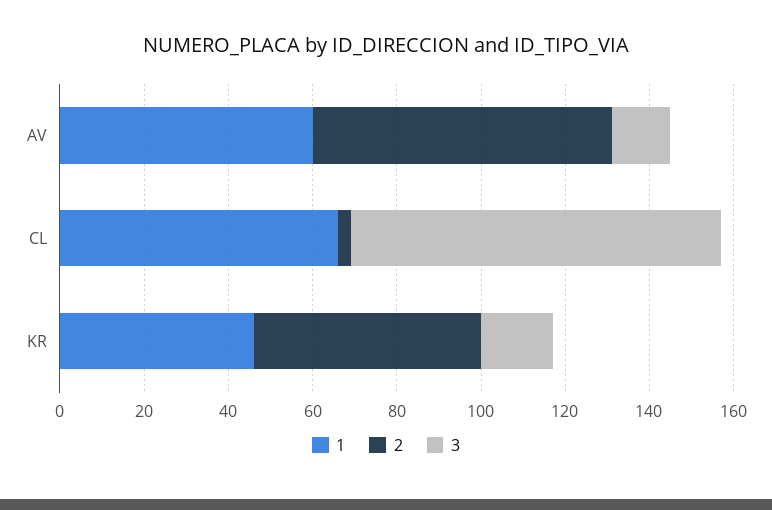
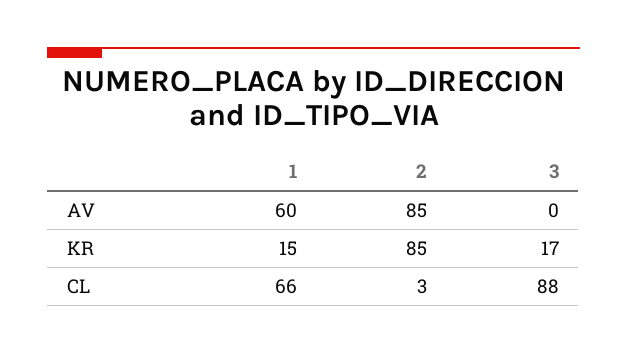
  {
    "1": {
      "AV": 60,
      "CL": 66,
-     "KR": 45
+     "KR": 15
    },
    "2": {
-     "AV": 70,
+     "AV": 85,
      "CL": 3,
-     "KR": 55
+     "KR": 85
    },
    "3": {
-     "AV": 15,
+     "AV": 0,
      "CL": 88,
      "KR": 17
    }
  }

